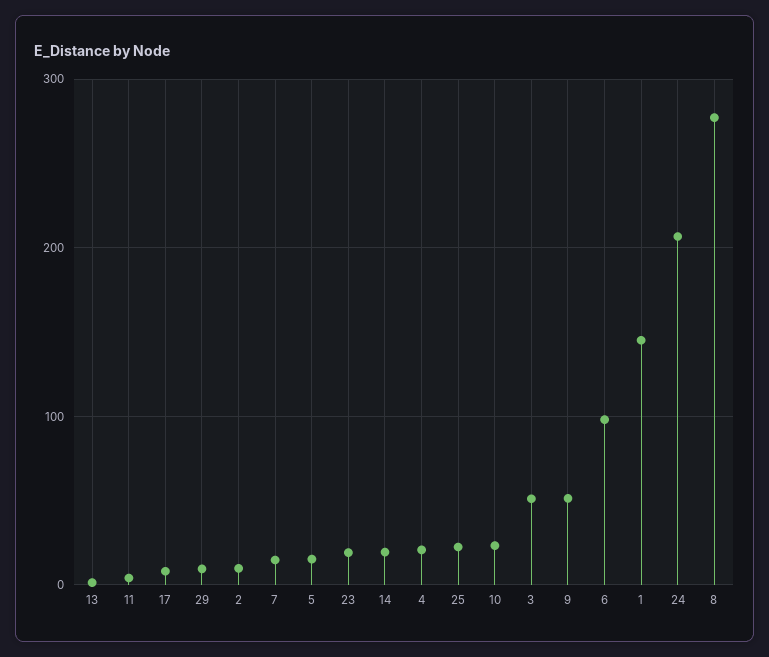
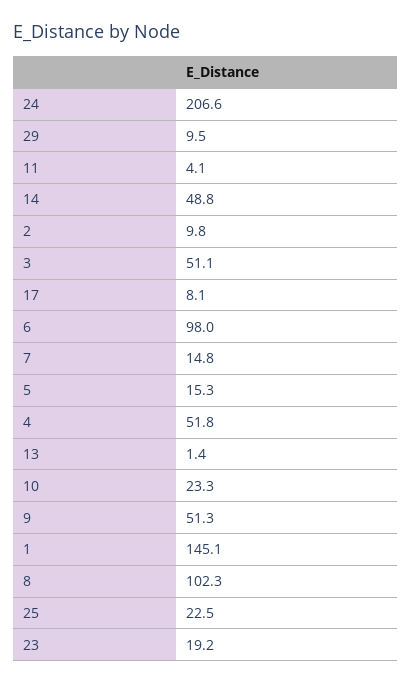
  {
    "13": 1.4,
    "11": 4.1,
    "17": 8.1,
    "29": 9.5,
    "2": 9.8,
    "7": 14.8,
    "5": 15.3,
    "23": 19.2,
-   "14": 20,
+   "14": 48.8,
-   "4": 20,
+   "4": 51.8,
    "25": 22.5,
    "10": 23.3,
    "3": 51.1,
    "9": 51.3,
    "6": 98,
    "1": 145.1,
    "24": 206.6,
-   "8": 280
+   "8": 102.3
  }

